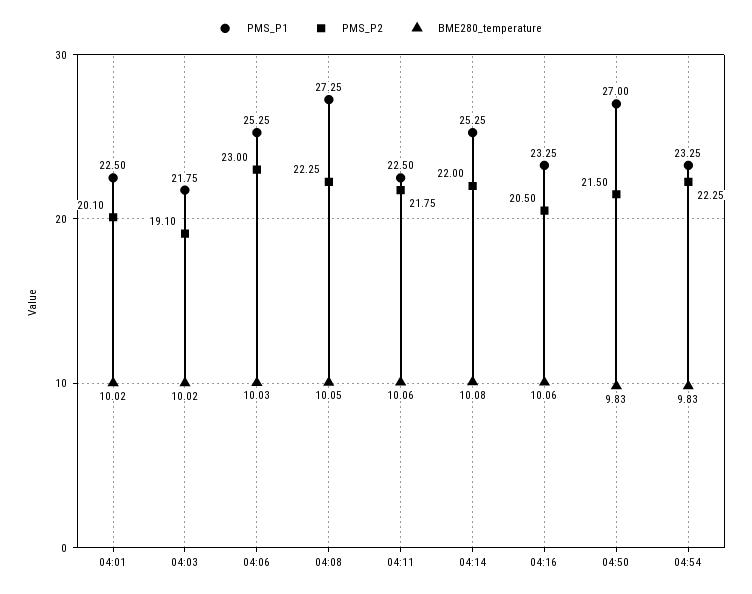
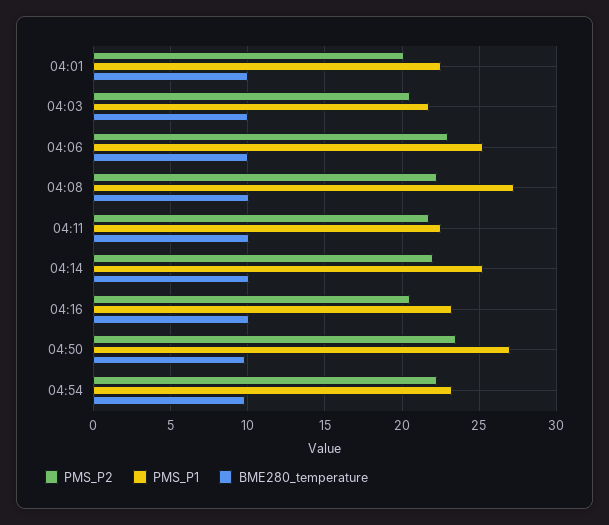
  {
    "PMS_P1": {
      "04:01": 22.5,
      "04:03": 21.75,
      "04:06": 25.25,
      "04:08": 27.25,
      "04:11": 22.5,
      "04:14": 25.25,
      "04:16": 23.25,
      "04:50": 27,
      "04:54": 23.25
    },
    "PMS_P2": {
      "04:01": 20.1,
-     "04:03": 19.1,
+     "04:03": 20.5,
      "04:06": 23,
      "04:08": 22.25,
      "04:11": 21.75,
      "04:14": 22,
      "04:16": 20.5,
-     "04:50": 21.5,
+     "04:50": 23.5,
      "04:54": 22.25
    },
    "BME280_temperature": {
      "04:01": 10.02,
      "04:03": 10.02,
      "04:06": 10.03,
      "04:08": 10.05,
      "04:11": 10.06,
      "04:14": 10.08,
      "04:16": 10.06,
      "04:50": 9.83,
      "04:54": 9.83
    }
  }

